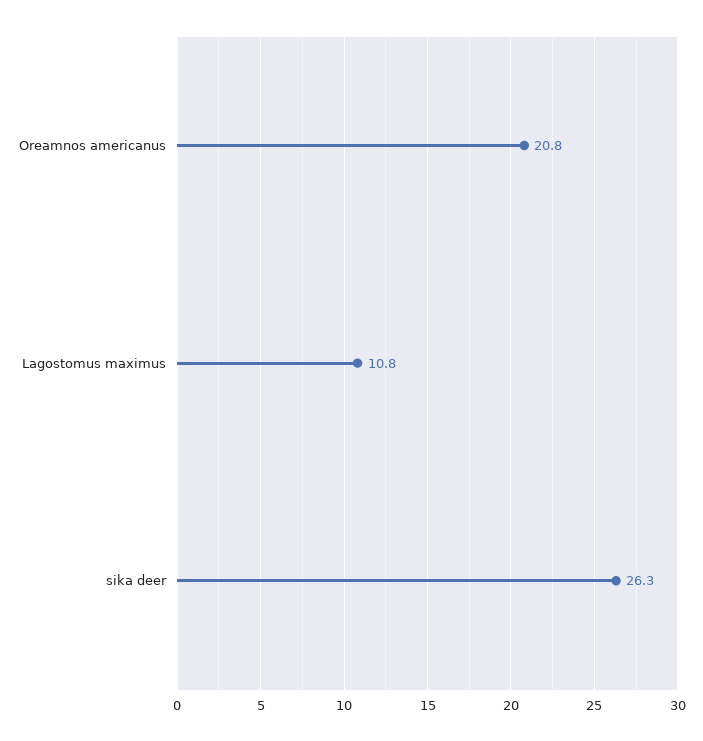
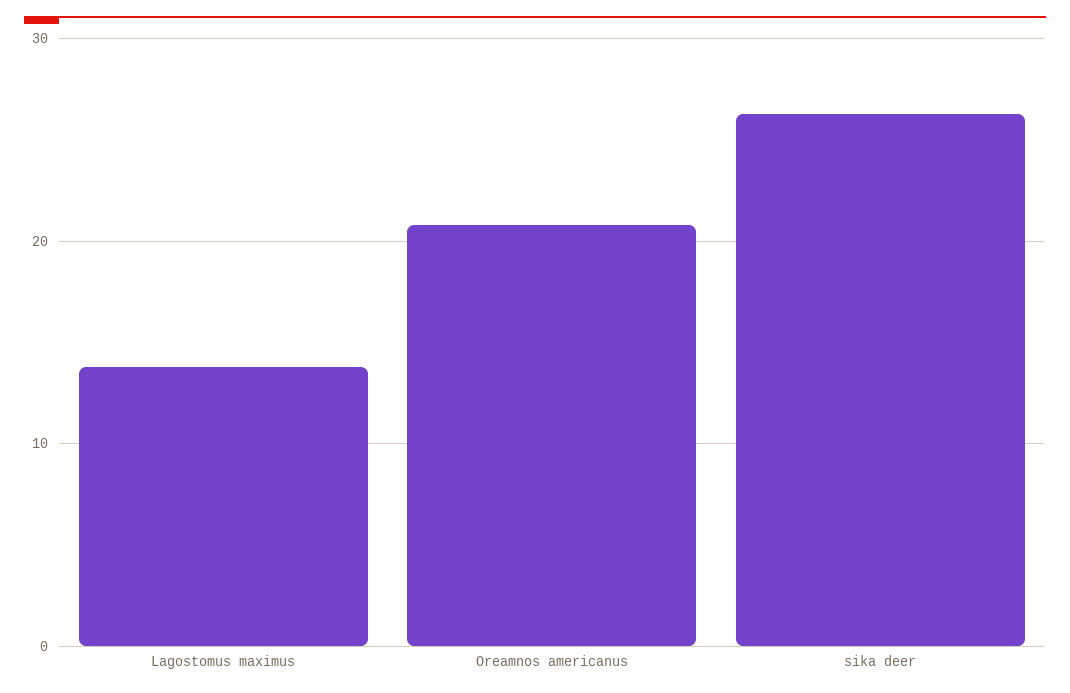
  {
    "Oreamnos americanus": 20.8,
-   "Lagostomus maximus": 10.8,
+   "Lagostomus maximus": 14,
    "sika deer": 26.3
  }

